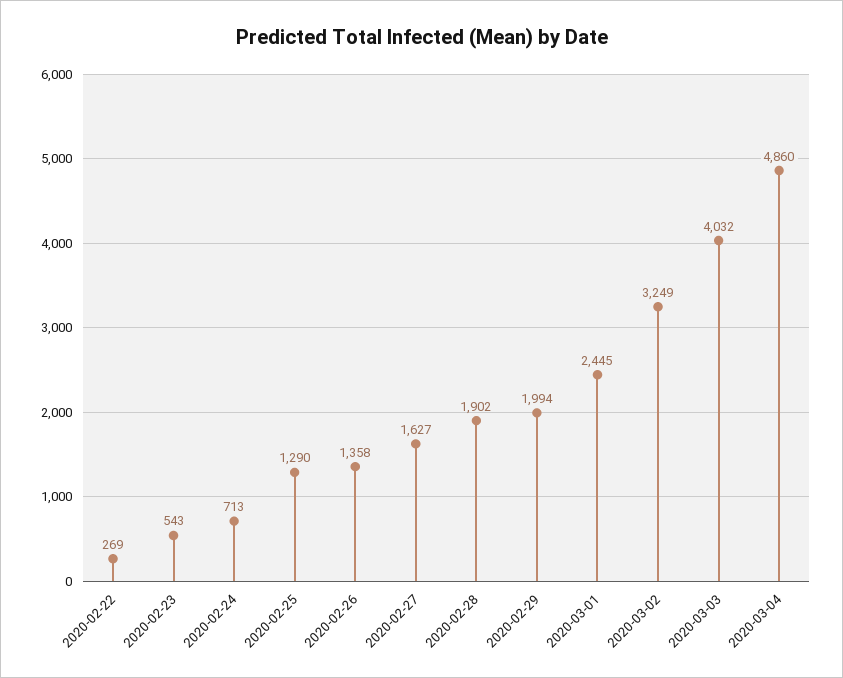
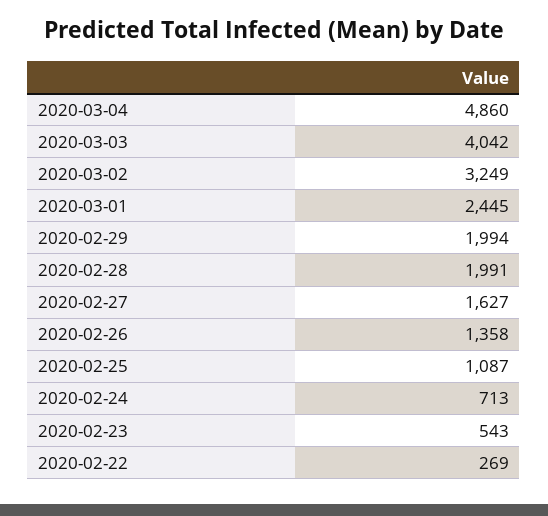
  {
    "2020-02-22": 269,
    "2020-02-23": 543,
    "2020-02-24": 713,
-   "2020-02-25": 1290,
+   "2020-02-25": 1087,
    "2020-02-26": 1358,
    "2020-02-27": 1627,
-   "2020-02-28": 1902,
+   "2020-02-28": 1991,
    "2020-02-29": 1994,
    "2020-03-01": 2445,
    "2020-03-02": 3249,
-   "2020-03-03": 4032,
+   "2020-03-03": 4042,
    "2020-03-04": 4860
  }

